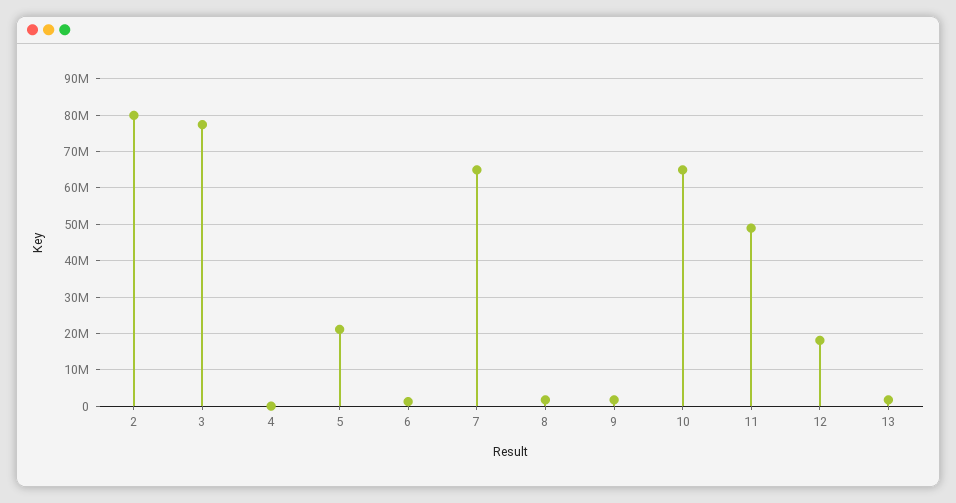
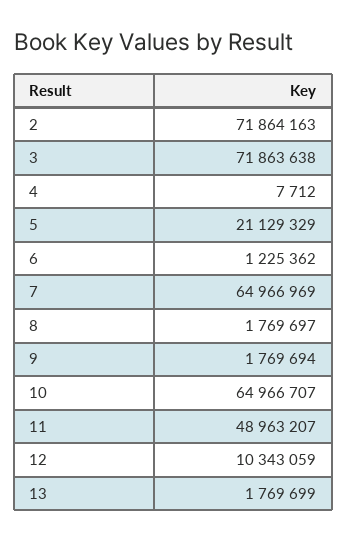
  {
-   "2": 80000000,
+   "2": 71864163,
-   "3": 78000000,
+   "3": 71863638,
    "4": 7712,
    "5": 21129329,
    "6": 1225362,
    "7": 64966969,
    "8": 1769697,
    "9": 1769694,
    "10": 64966707,
    "11": 48963207,
-   "12": 18000000,
+   "12": 10343059,
    "13": 1769699
  }

